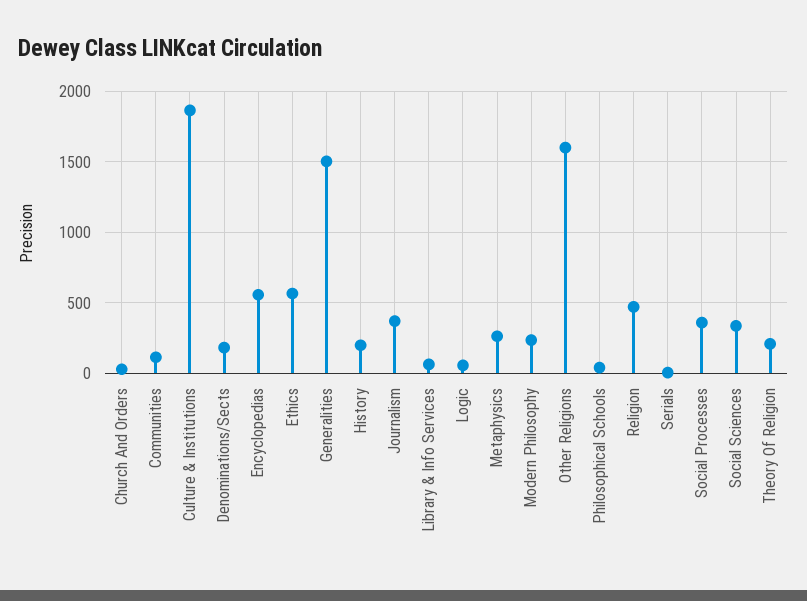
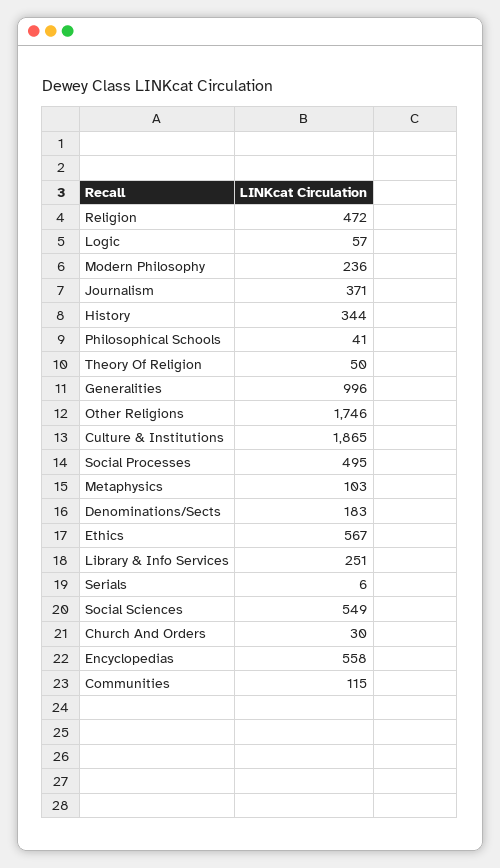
  {
    "Church And Orders": 30,
    "Communities": 115,
    "Culture & Institutions": 1865,
    "Denominations/Sects": 183,
    "Encyclopedias": 558,
    "Ethics": 567,
-   "Generalities": 1500,
+   "Generalities": 996,
-   "History": 200,
+   "History": 344,
    "Journalism": 371,
-   "Library & Info Services": 50,
+   "Library & Info Services": 251,
    "Logic": 57,
-   "Metaphysics": 250,
+   "Metaphysics": 103,
    "Modern Philosophy": 236,
-   "Other Religions": 1600,
+   "Other Religions": 1746,
    "Philosophical Schools": 41,
    "Religion": 472,
    "Serials": 6,
-   "Social Processes": 350,
+   "Social Processes": 495,
-   "Social Sciences": 350,
+   "Social Sciences": 549,
-   "Theory Of Religion": 200
+   "Theory Of Religion": 50
  }

